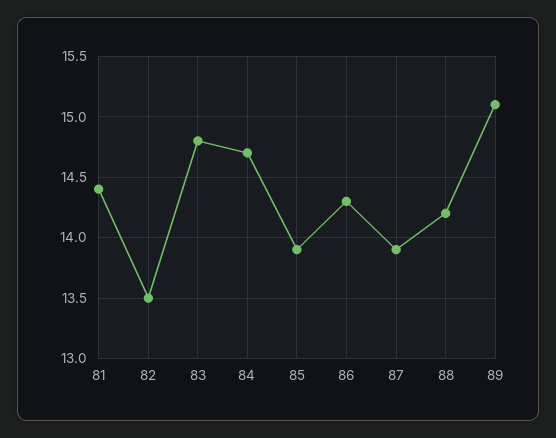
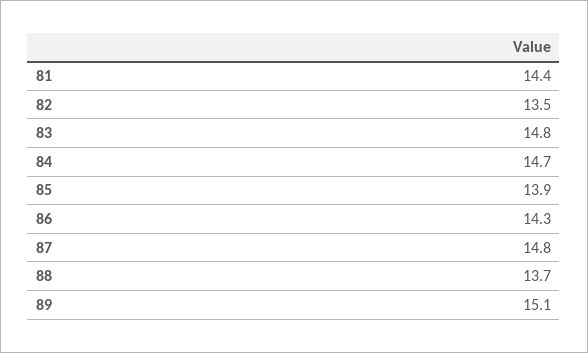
  {
    "81": 14.4,
    "82": 13.5,
    "83": 14.8,
    "84": 14.7,
    "85": 13.9,
    "86": 14.3,
-   "87": 13.9,
+   "87": 14.8,
-   "88": 14.2,
+   "88": 13.7,
    "89": 15.1
  }

